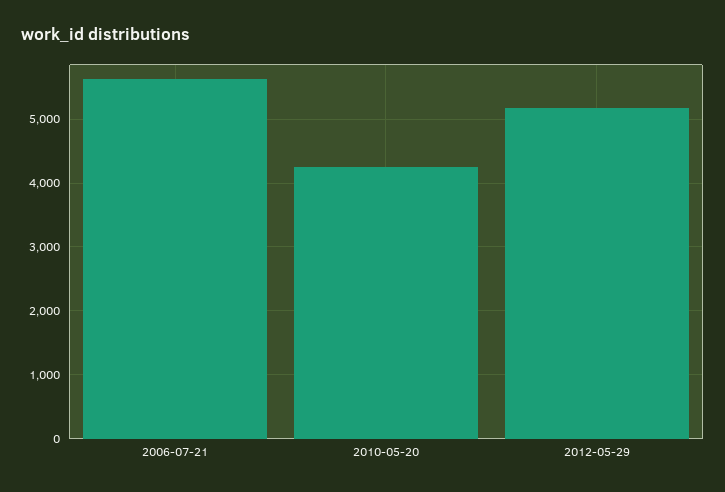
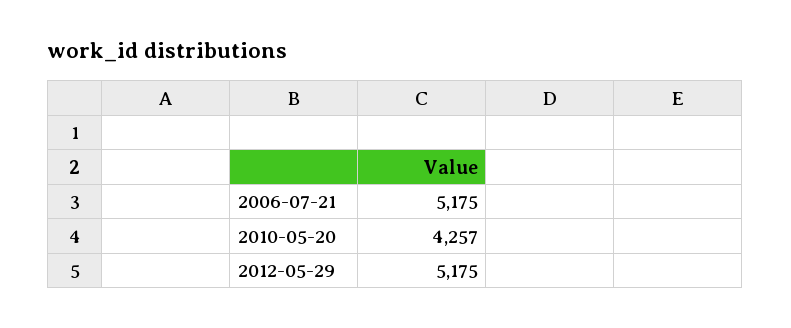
  {
-   "2006-07-21": 5600,
+   "2006-07-21": 5175,
    "2010-05-20": 4257,
    "2012-05-29": 5175
  }

